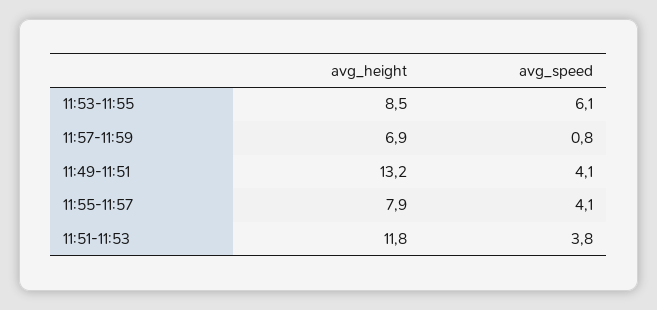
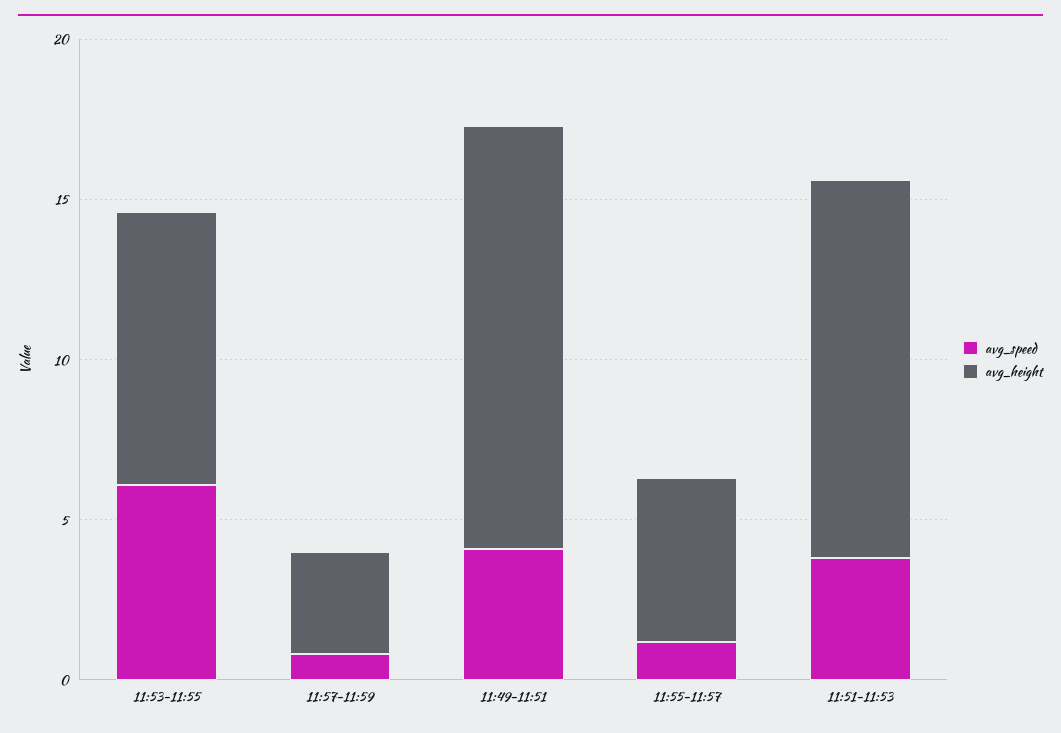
  {
    "avg_height": {
      "11:53-11:55": 8.5,
-     "11:57-11:59": 6.9,
+     "11:57-11:59": 3,
      "11:49-11:51": 13.2,
-     "11:55-11:57": 7.9,
+     "11:55-11:57": 5,
      "11:51-11:53": 11.8
    },
    "avg_speed": {
      "11:53-11:55": 6.1,
      "11:57-11:59": 0.8,
      "11:49-11:51": 4.1,
-     "11:55-11:57": 4.1,
+     "11:55-11:57": 1,
      "11:51-11:53": 3.8
    }
  }

